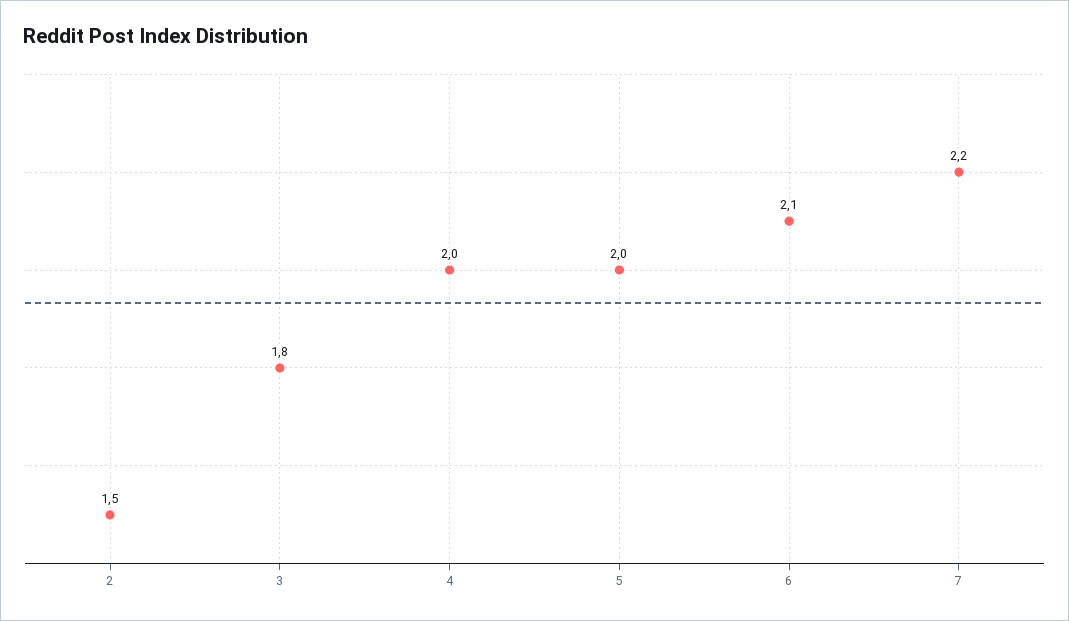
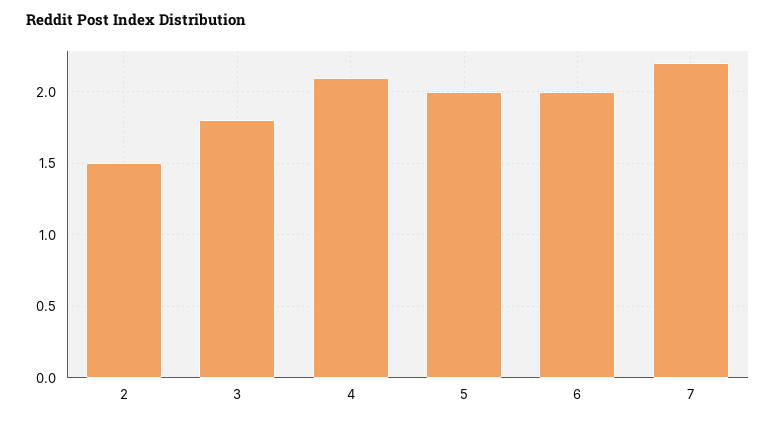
  {
    "2": 1.5,
    "3": 1.8,
-   "4": 2,
+   "4": 2.1,
    "5": 2,
-   "6": 2.1,
+   "6": 2,
    "7": 2.2
  }

